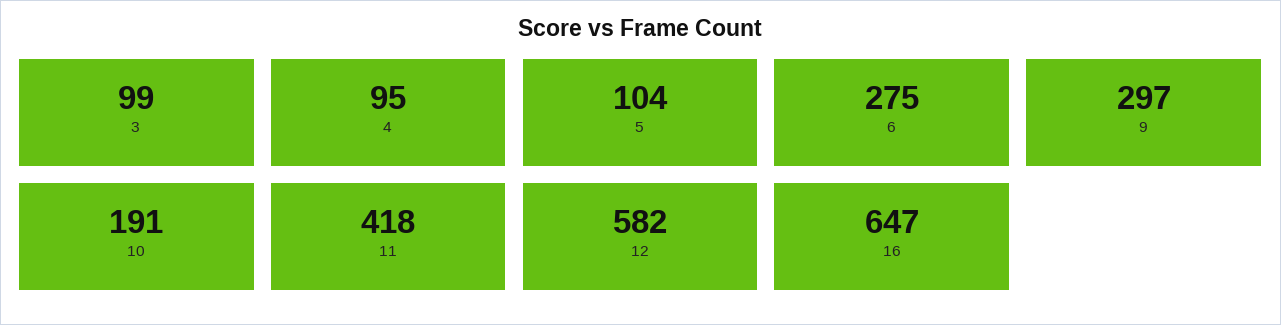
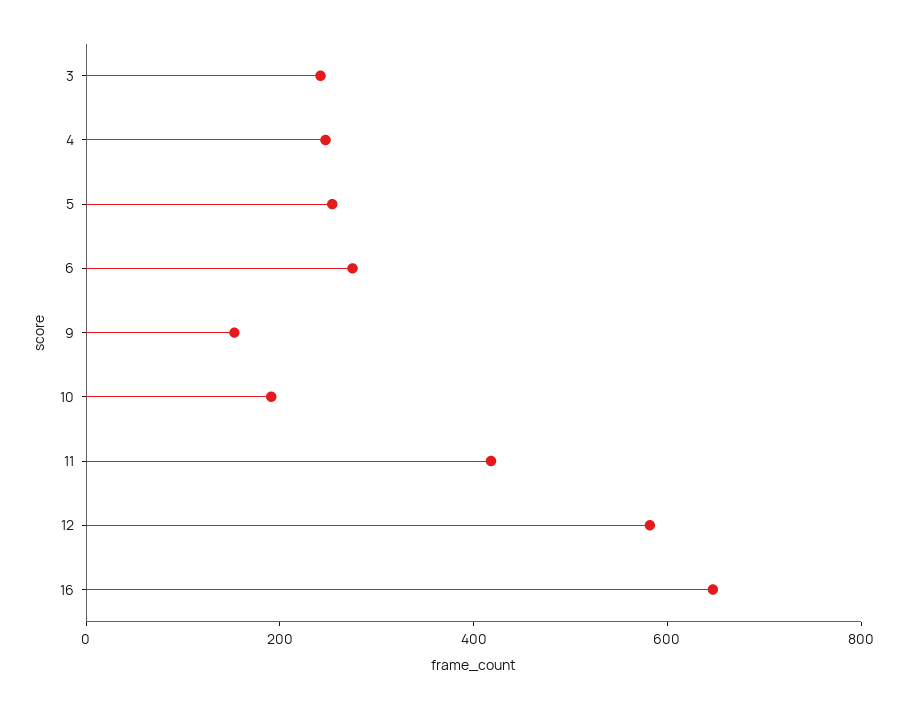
  {
-   "3": 99,
+   "3": 250,
-   "4": 95,
+   "4": 250,
-   "5": 104,
+   "5": 250,
    "6": 275,
-   "9": 297,
+   "9": 150,
    "10": 191,
    "11": 418,
    "12": 582,
    "16": 647
  }

